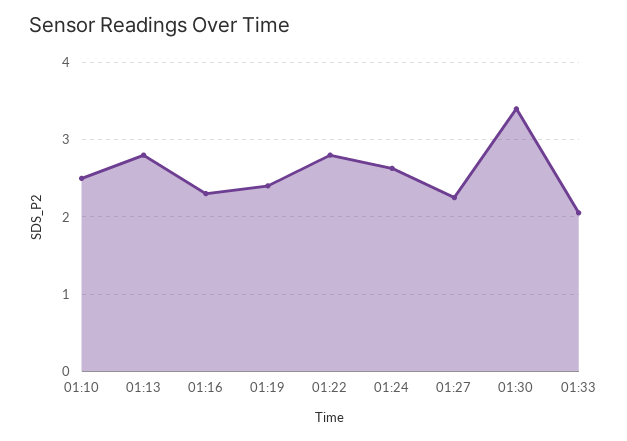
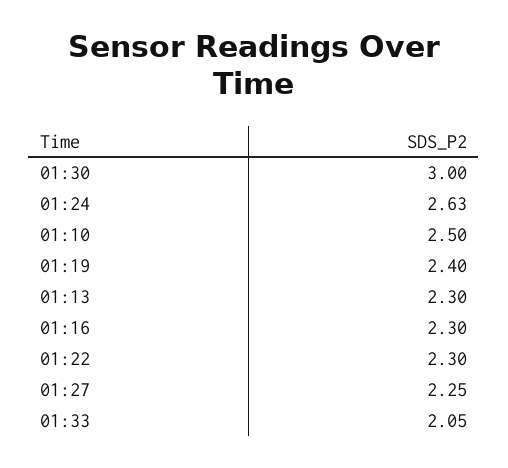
  {
    "01:10": 2.5,
-   "01:13": 2.8,
+   "01:13": 2.3,
    "01:16": 2.3,
    "01:19": 2.4,
-   "01:22": 2.8,
+   "01:22": 2.3,
    "01:24": 2.63,
    "01:27": 2.25,
-   "01:30": 3.4,
+   "01:30": 3,
    "01:33": 2.05
  }

